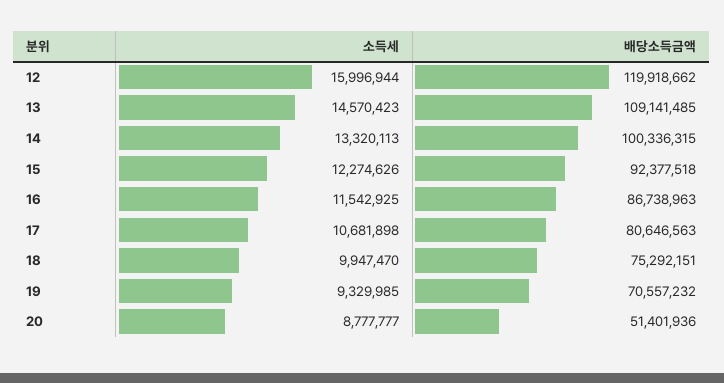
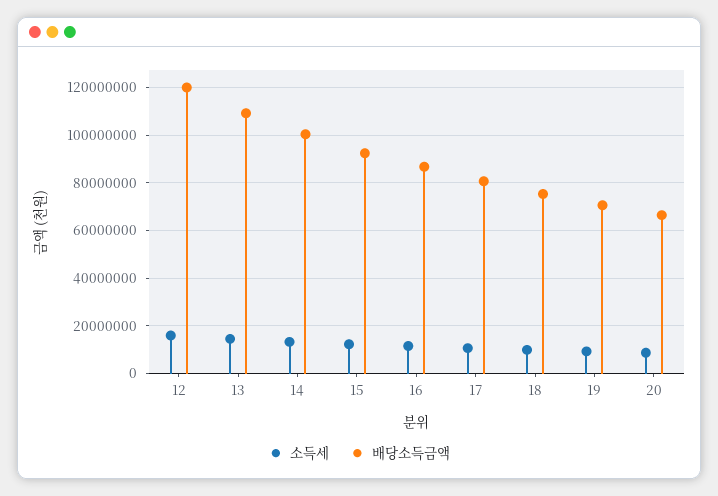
  {
    "소득세": {
      "12": 15996944,
      "13": 14570423,
      "14": 13320113,
      "15": 12274626,
      "16": 11542925,
      "17": 10681898,
      "18": 9947470,
      "19": 9329985,
      "20": 8777777
    },
    "배당소득금액": {
      "12": 119918662,
      "13": 109141485,
      "14": 100336315,
      "15": 92377518,
      "16": 86738963,
      "17": 80646563,
      "18": 75292151,
      "19": 70557232,
-     "20": 51401936
+     "20": 65000000
    }
  }

